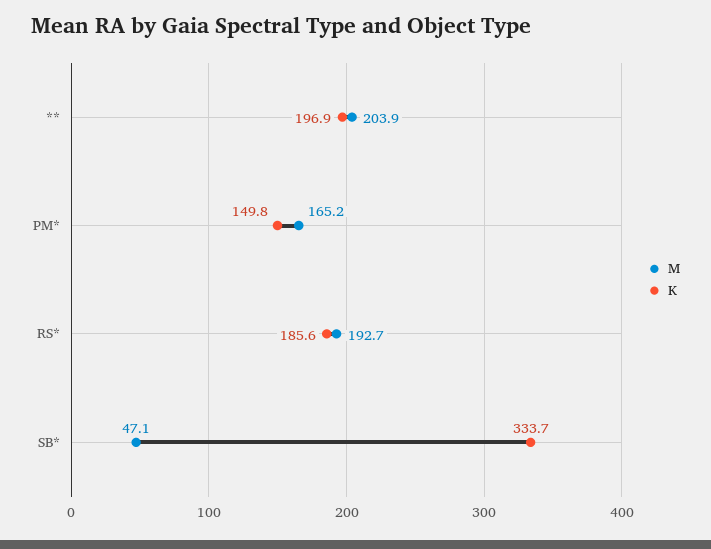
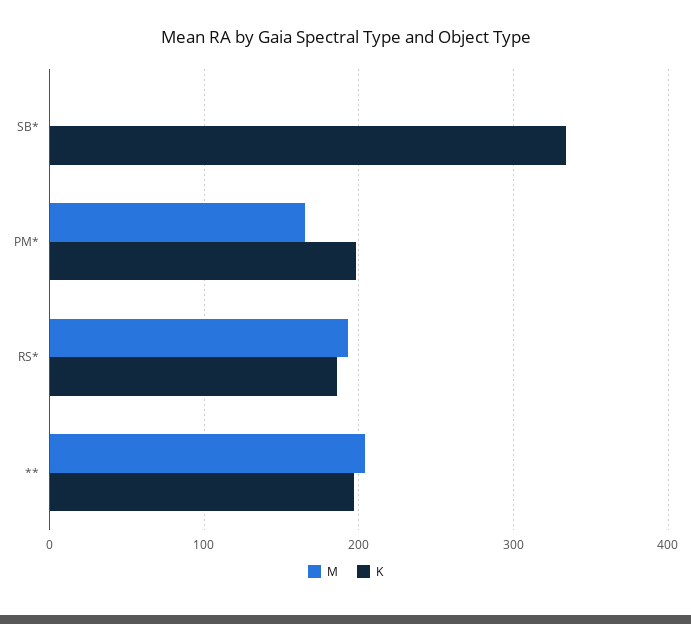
  {
    "M": {
      "**": 203.9,
      "PM*": 165.2,
      "RS*": 192.7,
-     "SB*": 47.1
+     "SB*": 0
    },
    "K": {
      "**": 196.9,
-     "PM*": 149.8,
+     "PM*": 200,
      "RS*": 185.6,
      "SB*": 333.7
    }
  }

